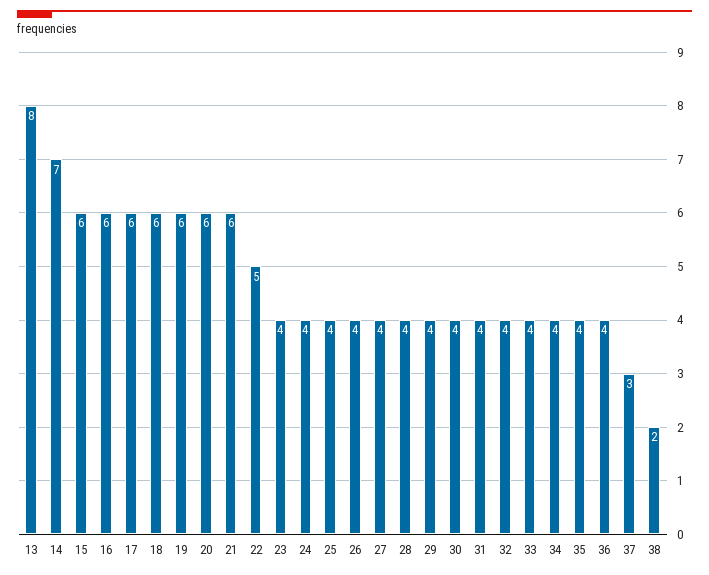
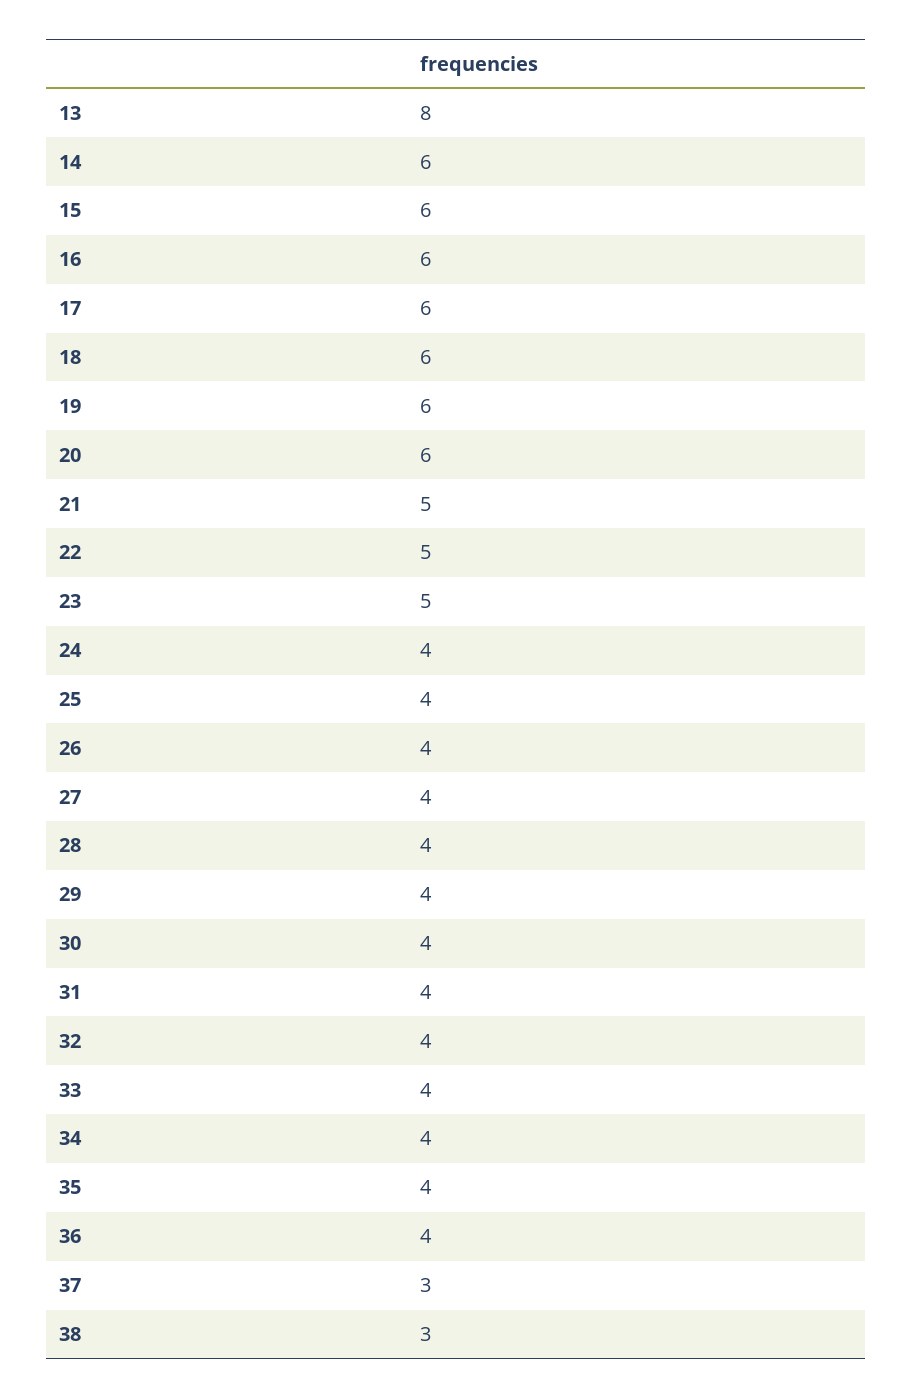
  {
    "13": 8,
-   "14": 7,
+   "14": 6,
    "15": 6,
    "16": 6,
    "17": 6,
    "18": 6,
    "19": 6,
    "20": 6,
-   "21": 6,
+   "21": 5,
    "22": 5,
-   "23": 4,
+   "23": 5,
    "24": 4,
    "25": 4,
    "26": 4,
    "27": 4,
    "28": 4,
    "29": 4,
    "30": 4,
    "31": 4,
    "32": 4,
    "33": 4,
    "34": 4,
    "35": 4,
    "36": 4,
    "37": 3,
-   "38": 2
+   "38": 3
  }

